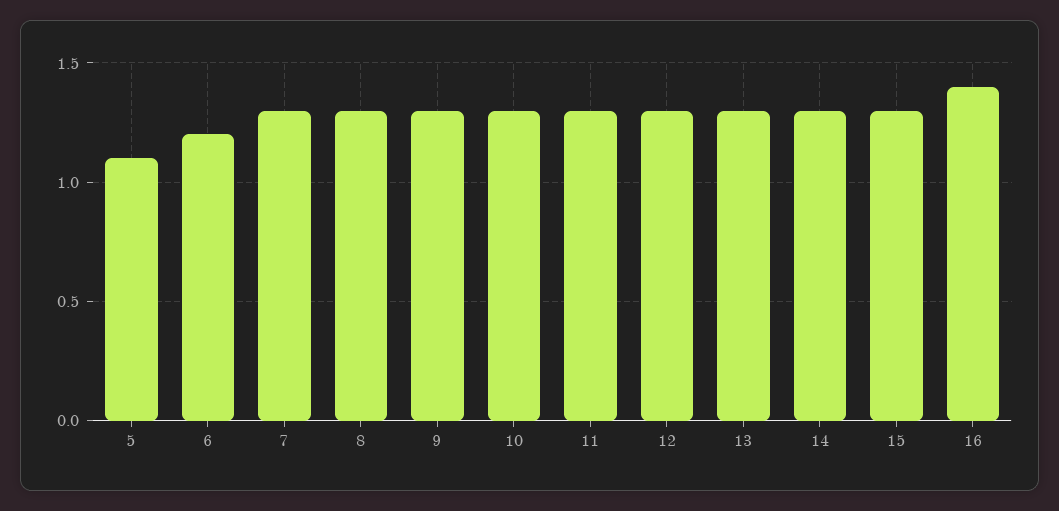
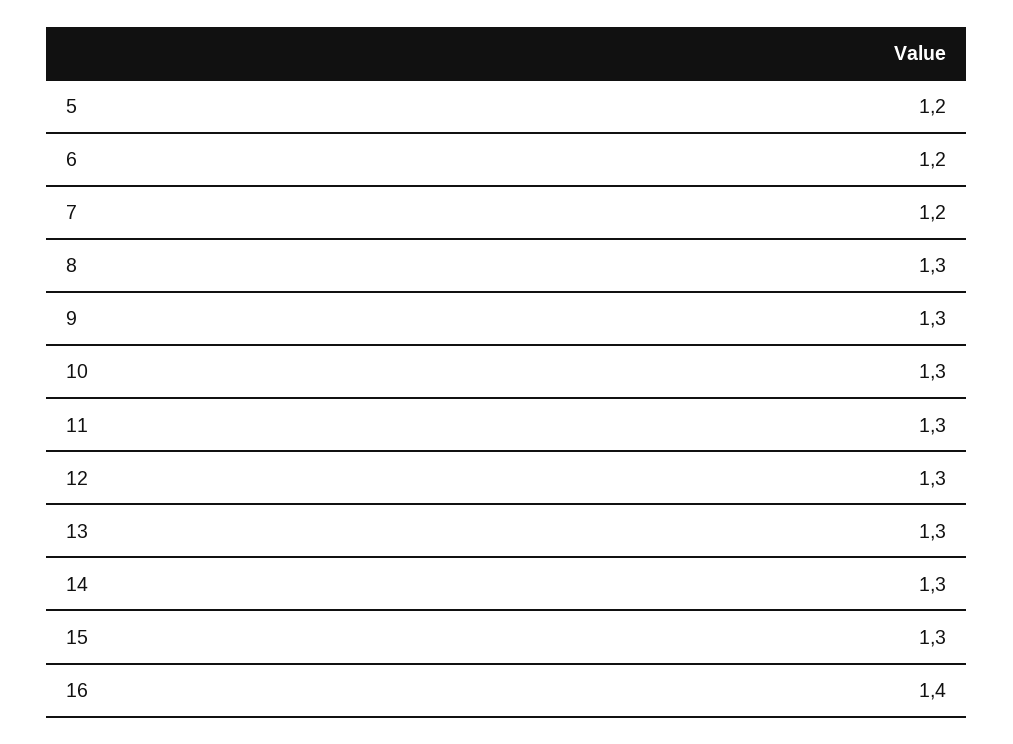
  {
-   "5": 1.1,
+   "5": 1.2,
    "6": 1.2,
-   "7": 1.3,
+   "7": 1.2,
    "8": 1.3,
    "9": 1.3,
    "10": 1.3,
    "11": 1.3,
    "12": 1.3,
    "13": 1.3,
    "14": 1.3,
    "15": 1.3,
    "16": 1.4
  }

